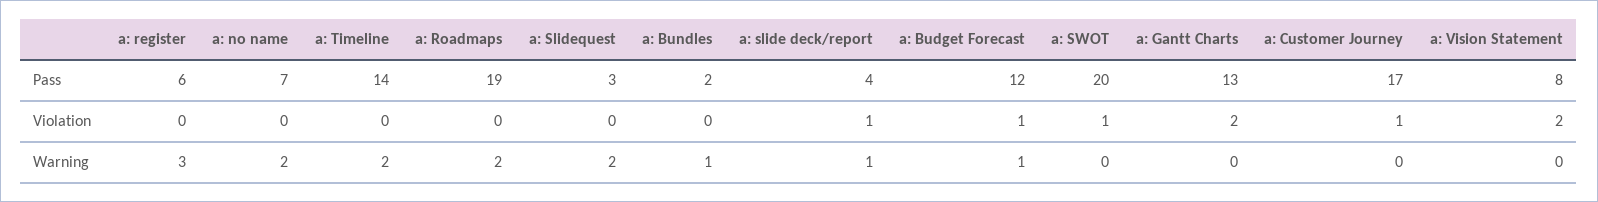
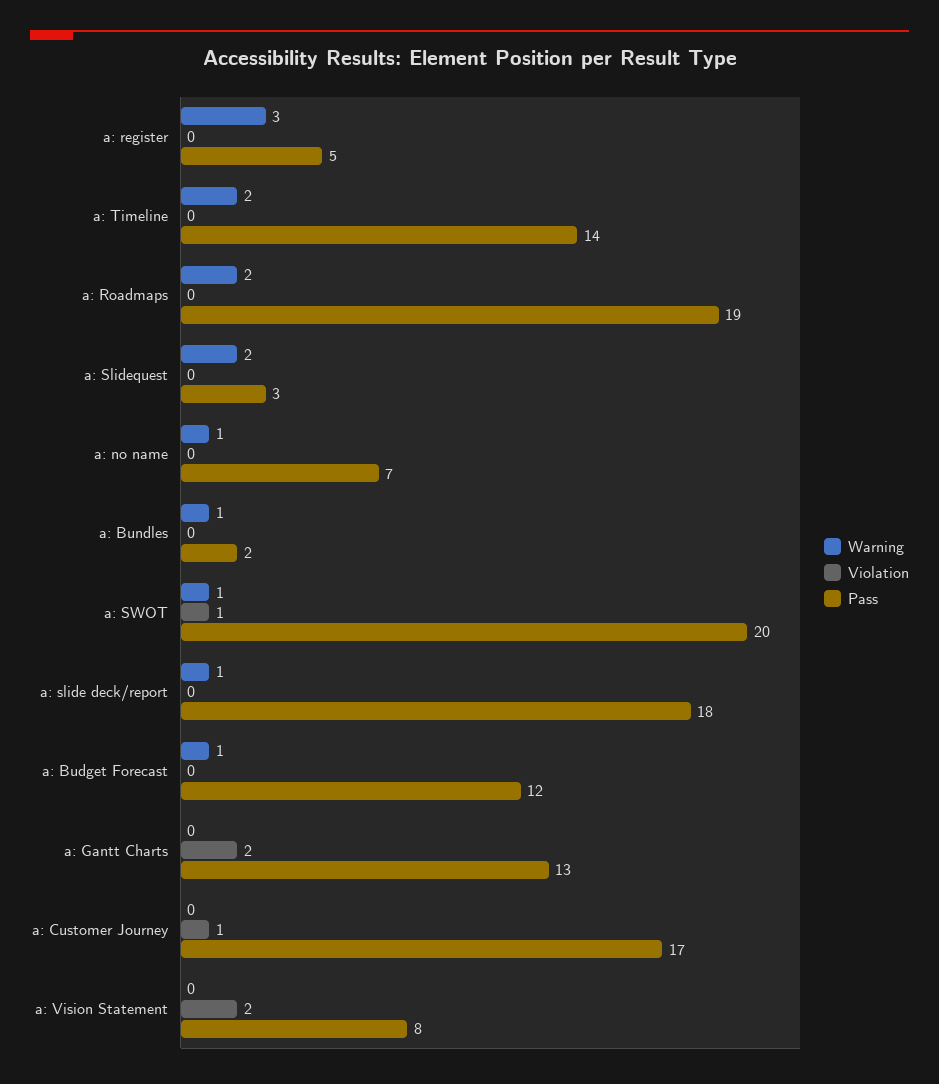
  {
    "Pass": {
-     "a: register": 6,
+     "a: register": 5,
      "a: no name": 7,
      "a: Timeline": 14,
      "a: Roadmaps": 19,
      "a: Slidequest": 3,
      "a: Bundles": 2,
-     "a: slide deck/report": 4,
+     "a: slide deck/report": 18,
      "a: Budget Forecast": 12,
      "a: SWOT": 20,
      "a: Gantt Charts": 13,
      "a: Customer Journey": 17,
      "a: Vision Statement": 8
    },
    "Violation": {
      "a: register": 0,
      "a: no name": 0,
      "a: Timeline": 0,
      "a: Roadmaps": 0,
      "a: Slidequest": 0,
      "a: Bundles": 0,
-     "a: slide deck/report": 1,
+     "a: slide deck/report": 0,
-     "a: Budget Forecast": 1,
+     "a: Budget Forecast": 0,
      "a: SWOT": 1,
      "a: Gantt Charts": 2,
      "a: Customer Journey": 1,
      "a: Vision Statement": 2
    },
    "Warning": {
      "a: register": 3,
-     "a: no name": 2,
+     "a: no name": 1,
      "a: Timeline": 2,
      "a: Roadmaps": 2,
      "a: Slidequest": 2,
      "a: Bundles": 1,
      "a: slide deck/report": 1,
      "a: Budget Forecast": 1,
-     "a: SWOT": 0,
+     "a: SWOT": 1,
      "a: Gantt Charts": 0,
      "a: Customer Journey": 0,
      "a: Vision Statement": 0
    }
  }

